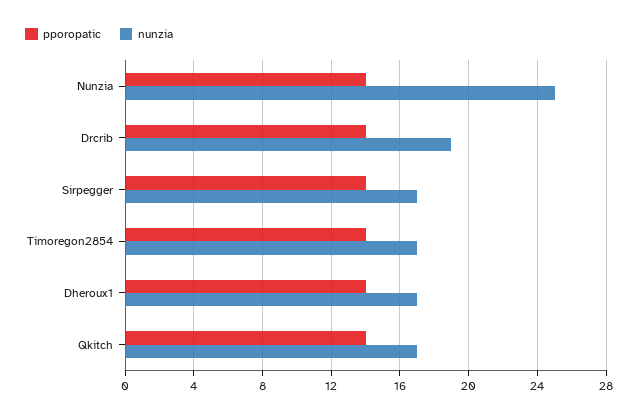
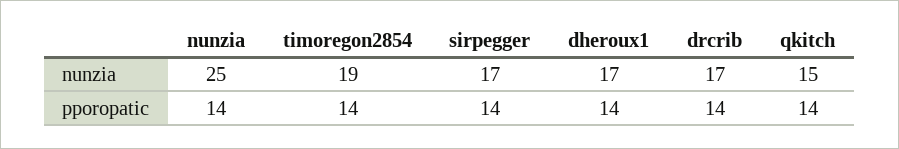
  {
    "pporopatic": {
      "Nunzia": 14,
      "Drcrib": 14,
      "Sirpegger": 14,
      "Timoregon2854": 14,
      "Dheroux1": 14,
      "Qkitch": 14
    },
    "nunzia": {
      "Nunzia": 25,
-     "Drcrib": 19,
+     "Drcrib": 17,
      "Sirpegger": 17,
-     "Timoregon2854": 17,
+     "Timoregon2854": 19,
      "Dheroux1": 17,
-     "Qkitch": 17
+     "Qkitch": 15
    }
  }

